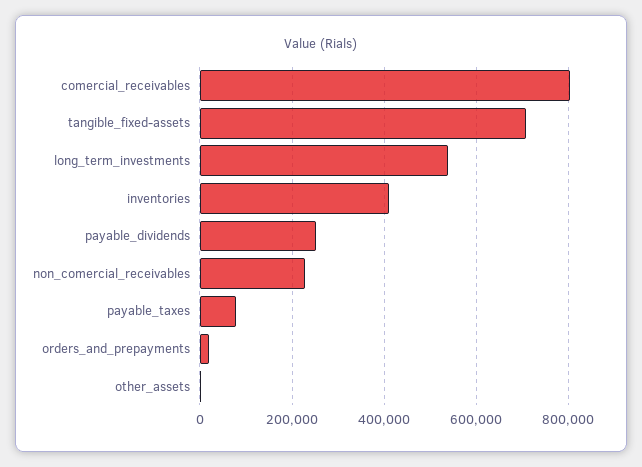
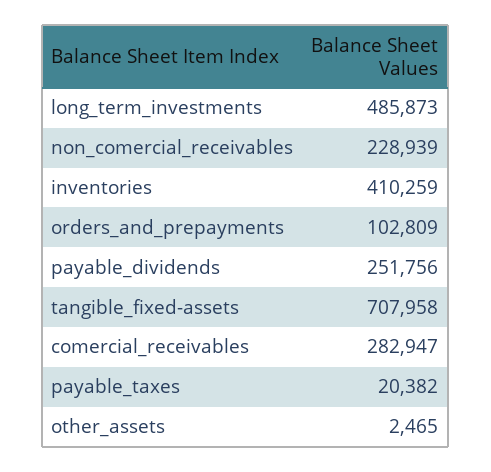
  {
-   "comercial_receivables": 800000,
+   "comercial_receivables": 282947,
    "tangible_fixed-assets": 707958,
-   "long_term_investments": 540000,
+   "long_term_investments": 485873,
    "inventories": 410259,
    "payable_dividends": 251756,
    "non_comercial_receivables": 228939,
-   "payable_taxes": 80000,
+   "payable_taxes": 20382,
-   "orders_and_prepayments": 20000,
+   "orders_and_prepayments": 102809,
    "other_assets": 2465
  }

